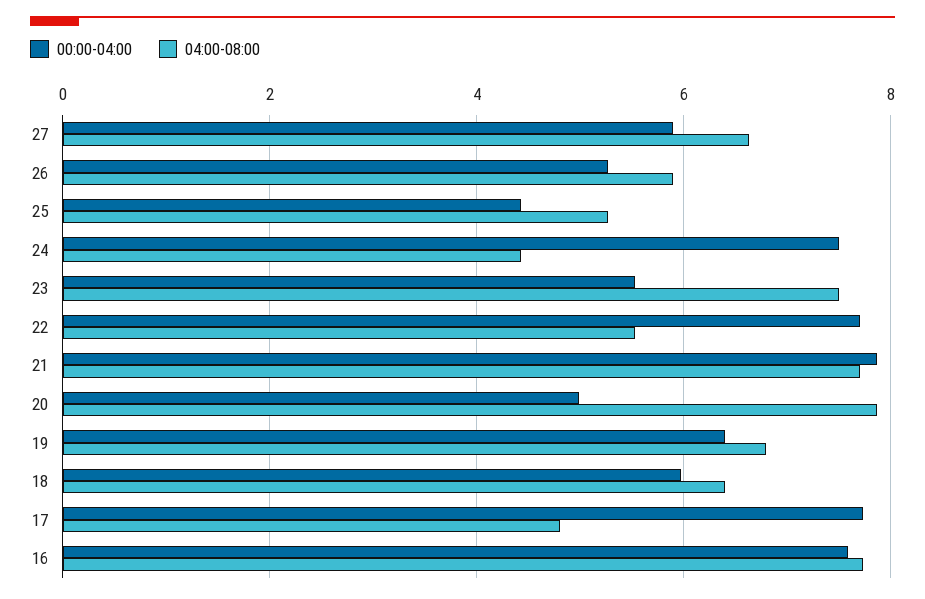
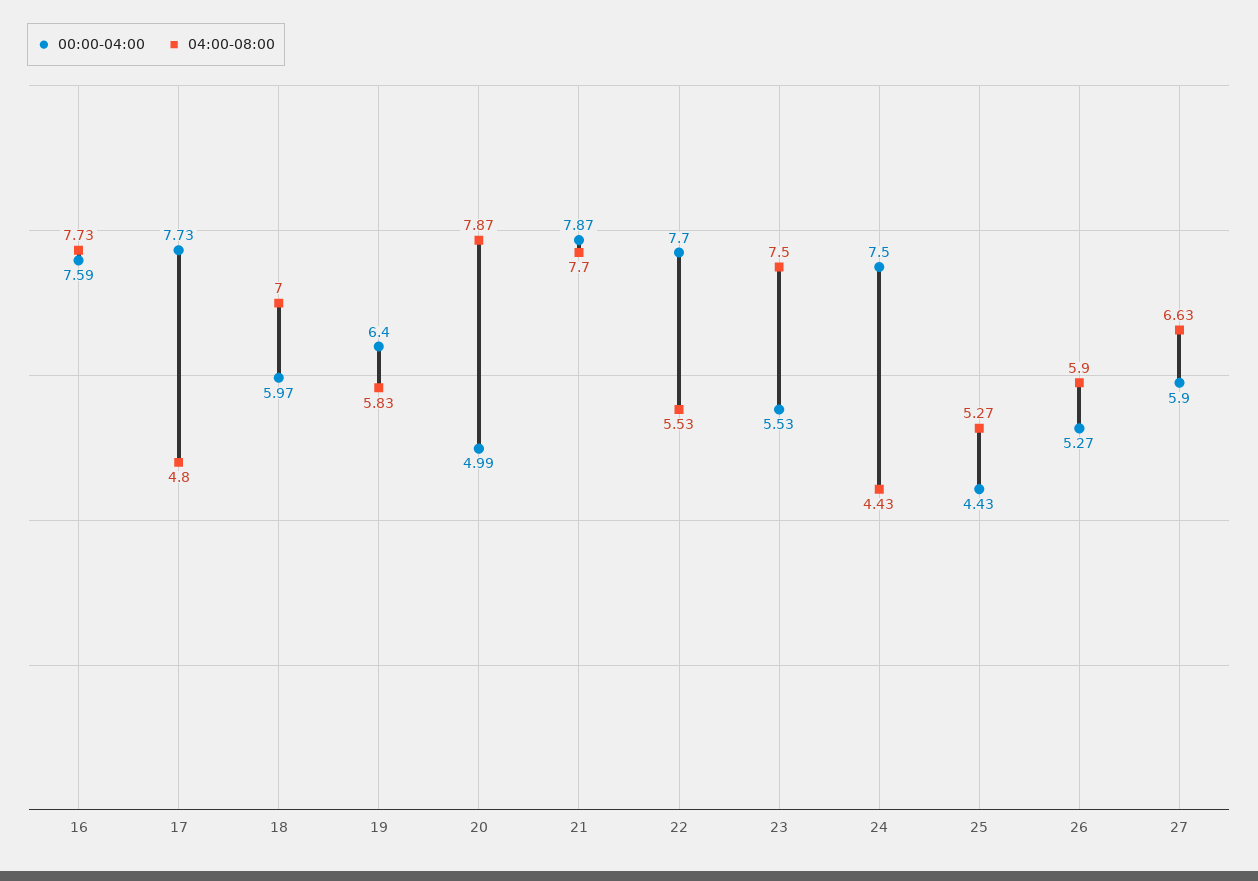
  {
    "00:00-04:00": {
      "27": 5.9,
      "26": 5.27,
      "25": 4.43,
      "24": 7.5,
      "23": 5.53,
      "22": 7.7,
      "21": 7.87,
      "20": 4.99,
      "19": 6.4,
      "18": 5.97,
      "17": 7.73,
      "16": 7.59
    },
    "04:00-08:00": {
      "27": 6.63,
      "26": 5.9,
      "25": 5.27,
      "24": 4.43,
      "23": 7.5,
      "22": 5.53,
      "21": 7.7,
      "20": 7.87,
-     "19": 6.8,
+     "19": 5.83,
-     "18": 6.4,
+     "18": 7,
      "17": 4.8,
      "16": 7.73
    }
  }

